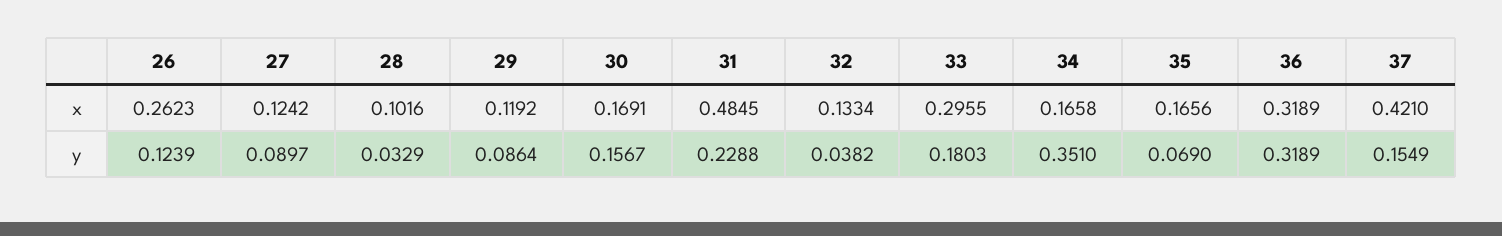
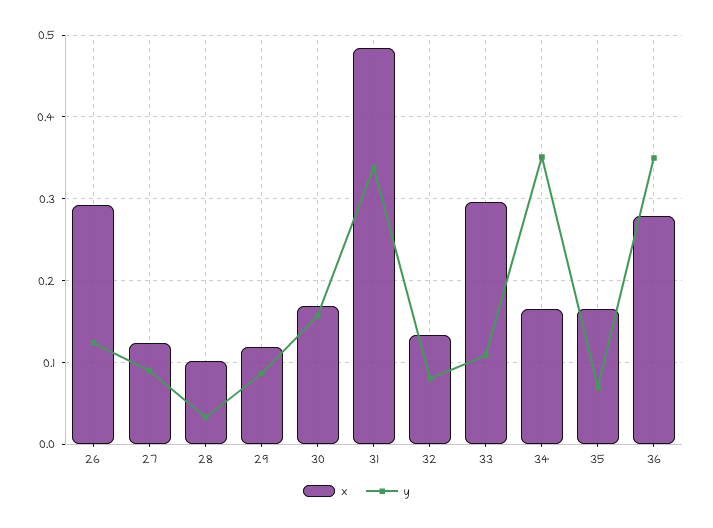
  {
    "x": {
-     "26": 0.2623,
+     "26": 0.29,
      "27": 0.1242,
      "28": 0.1016,
      "29": 0.1192,
      "30": 0.1691,
      "31": 0.4845,
      "32": 0.1334,
      "33": 0.2955,
      "34": 0.1658,
      "35": 0.1656,
-     "36": 0.3189,
+     "36": 0.28
-     "37": 0.421
    },
    "y": {
      "26": 0.1239,
      "27": 0.0897,
      "28": 0.0329,
      "29": 0.0864,
      "30": 0.1567,
-     "31": 0.2288,
+     "31": 0.34,
-     "32": 0.0382,
+     "32": 0.08,
-     "33": 0.1803,
+     "33": 0.11,
      "34": 0.351,
      "35": 0.069,
-     "36": 0.3189,
+     "36": 0.35
-     "37": 0.1549
    }
  }

